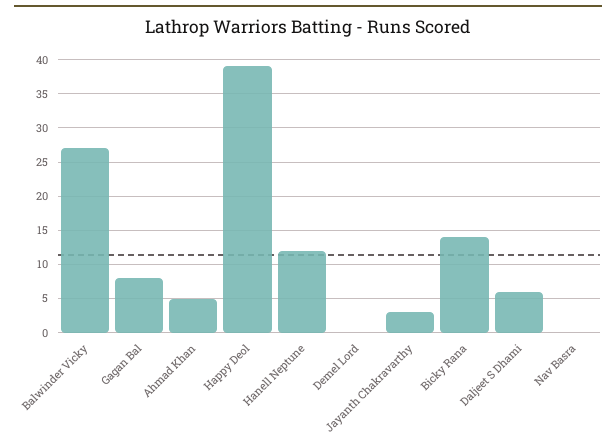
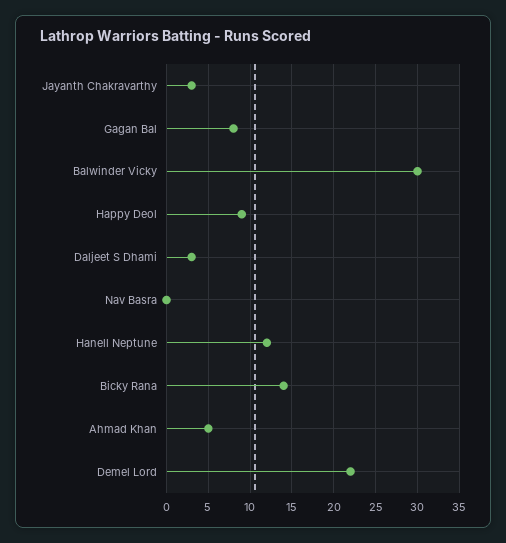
  {
-   "Balwinder Vicky": 27,
+   "Balwinder Vicky": 30,
    "Gagan Bal": 8,
    "Ahmad Khan": 5,
-   "Happy Deol": 39,
+   "Happy Deol": 9,
    "Hanell Neptune": 12,
-   "Demel Lord": 0,
+   "Demel Lord": 22,
    "Jayanth Chakravarthy": 3,
    "Bicky Rana": 14,
-   "Daljeet S Dhami": 6,
+   "Daljeet S Dhami": 3,
    "Nav Basra": 0
  }

